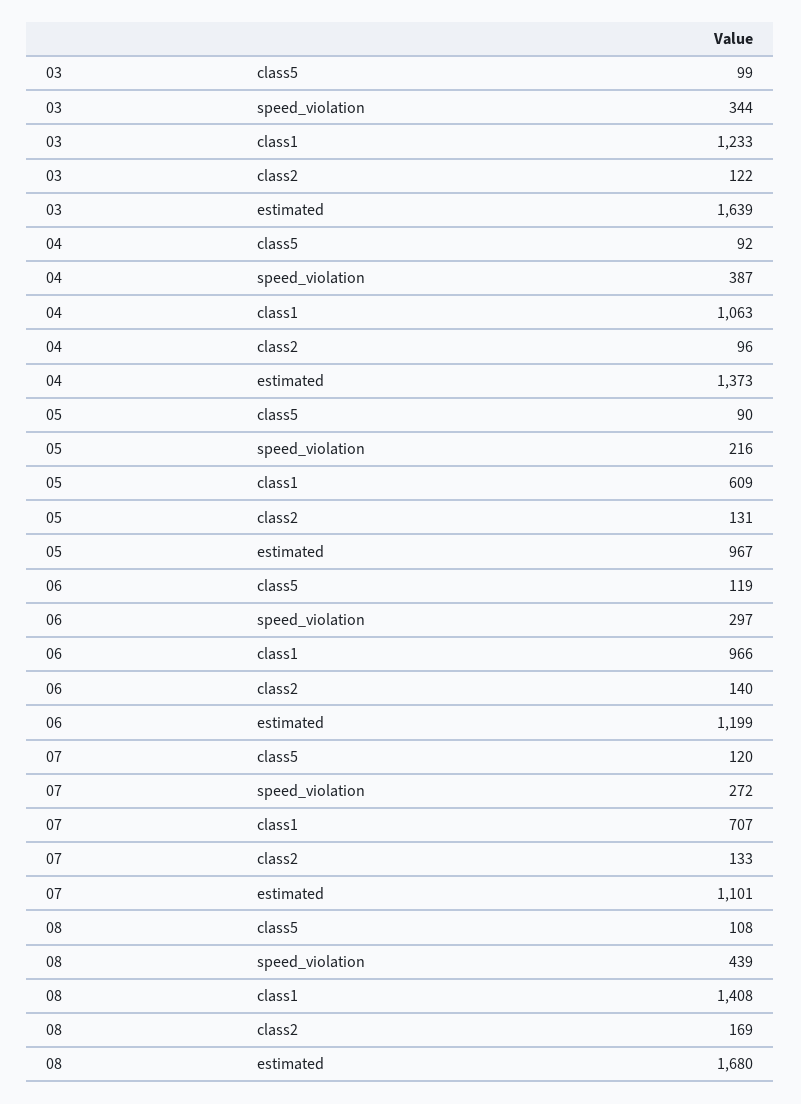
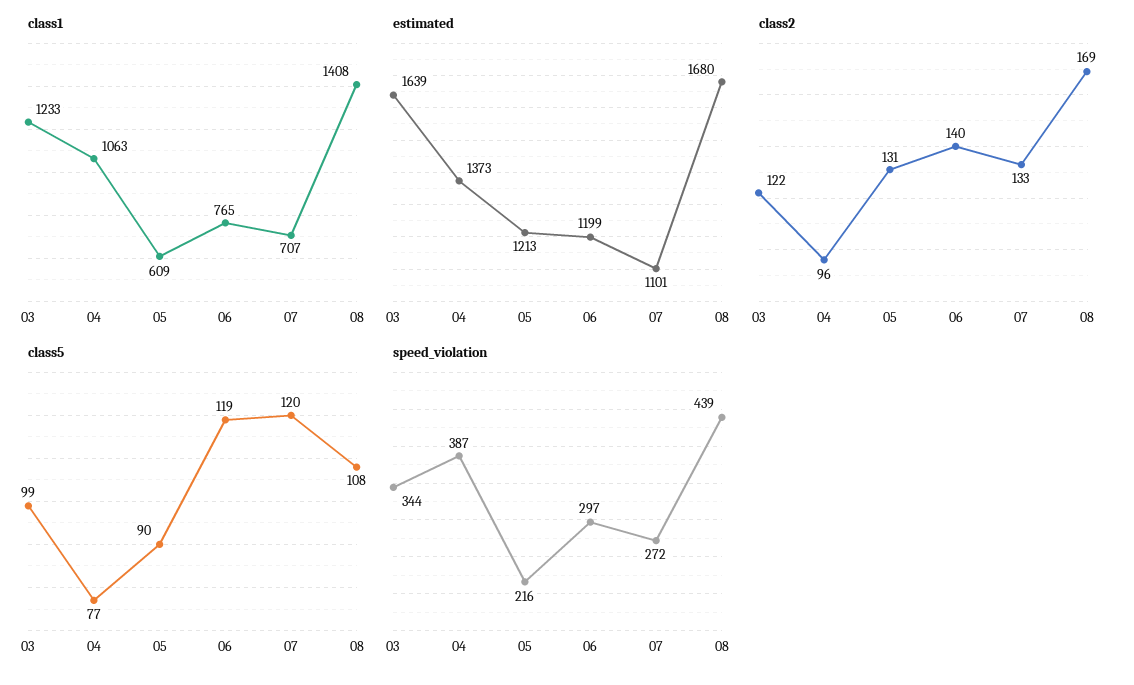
  {
    "class5": {
      "03": 99,
-     "04": 92,
+     "04": 77,
      "05": 90,
      "06": 119,
      "07": 120,
      "08": 108
    },
    "speed_violation": {
      "03": 344,
      "04": 387,
      "05": 216,
      "06": 297,
      "07": 272,
      "08": 439
    },
    "class1": {
      "03": 1233,
      "04": 1063,
      "05": 609,
-     "06": 966,
+     "06": 765,
      "07": 707,
      "08": 1408
    },
    "class2": {
      "03": 122,
      "04": 96,
      "05": 131,
      "06": 140,
      "07": 133,
      "08": 169
    },
    "estimated": {
      "03": 1639,
      "04": 1373,
-     "05": 967,
+     "05": 1213,
      "06": 1199,
      "07": 1101,
      "08": 1680
    }
  }

